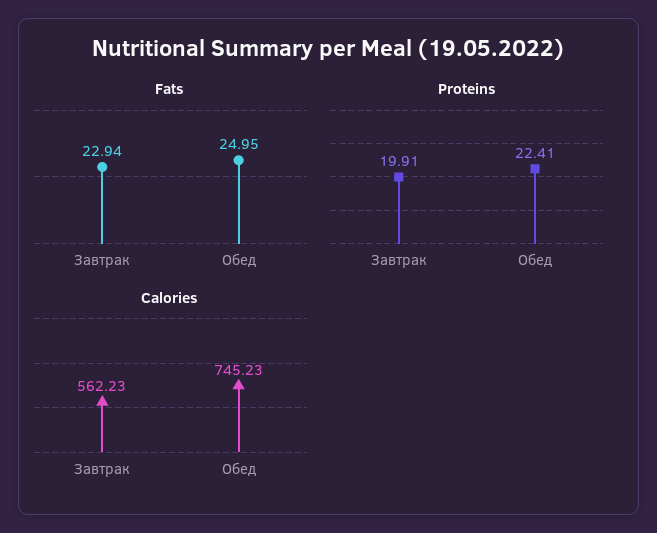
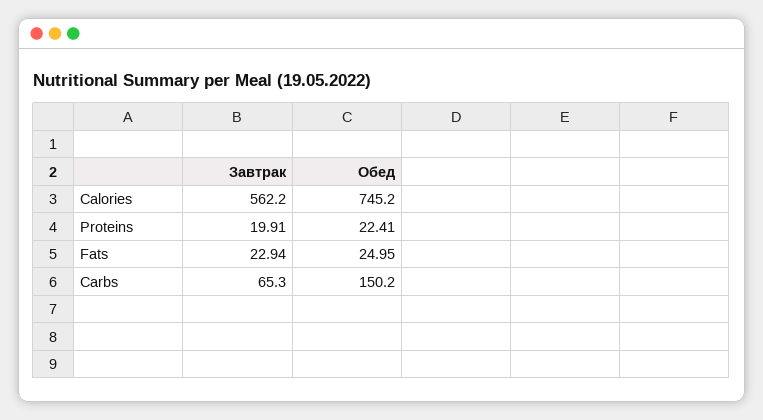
  {
    "Fats": {
      "Завтрак": 22.94,
      "Обед": 24.95
    },
    "Proteins": {
      "Завтрак": 19.91,
      "Обед": 22.41
    },
    "Calories": {
      "Завтрак": 562.23,
      "Обед": 745.23
-   }
+   },
+   "Carbs": {
+     "Завтрак": 65.3,
+     "Обед": 150.2
+   }
  }

